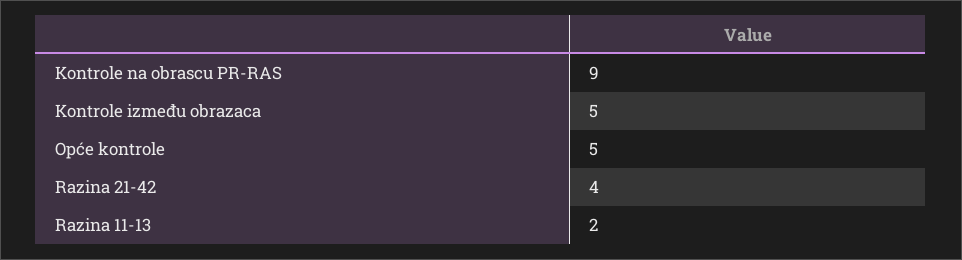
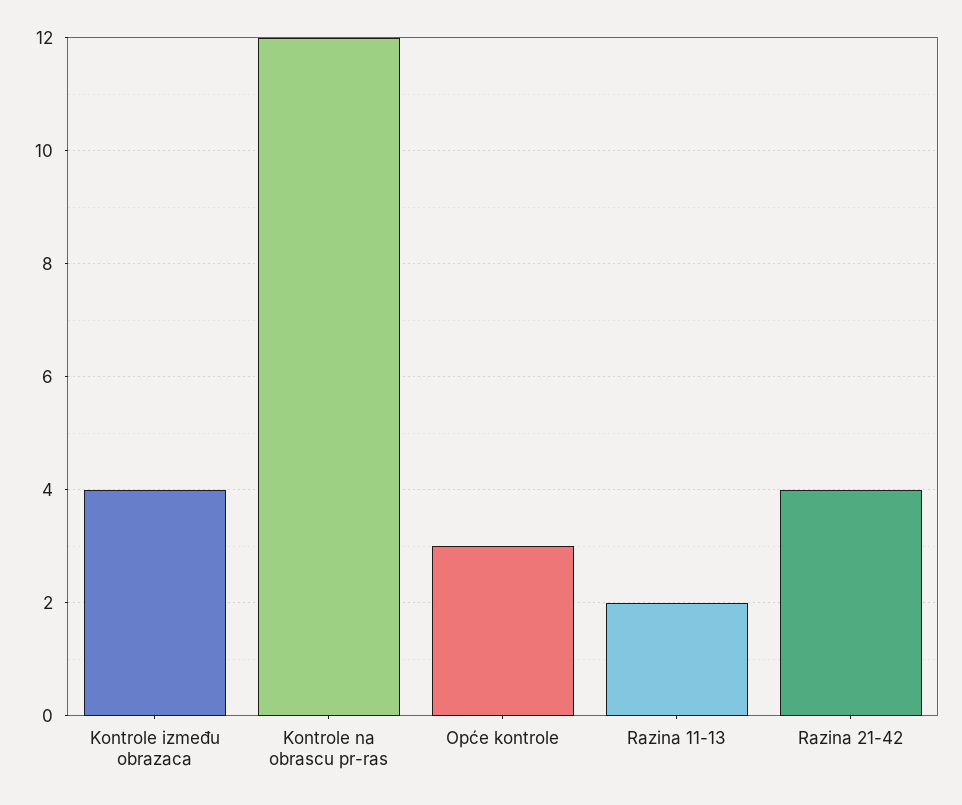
  {
-   "Kontrole na obrascu PR-RAS": 9,
+   "Kontrole na obrascu PR-RAS": 12,
-   "Kontrole između obrazaca": 5,
+   "Kontrole između obrazaca": 4,
-   "Opće kontrole": 5,
+   "Opće kontrole": 3,
    "Razina 21-42": 4,
    "Razina 11-13": 2
  }

